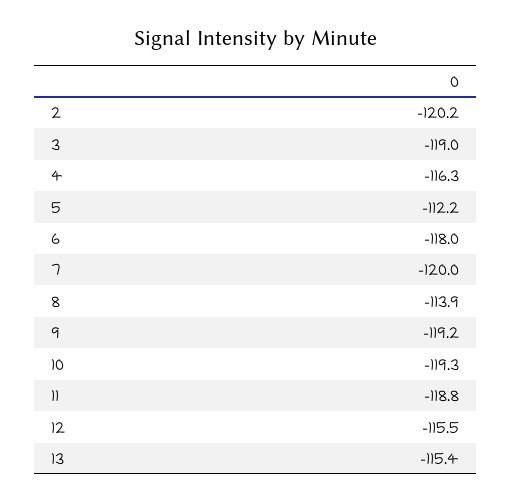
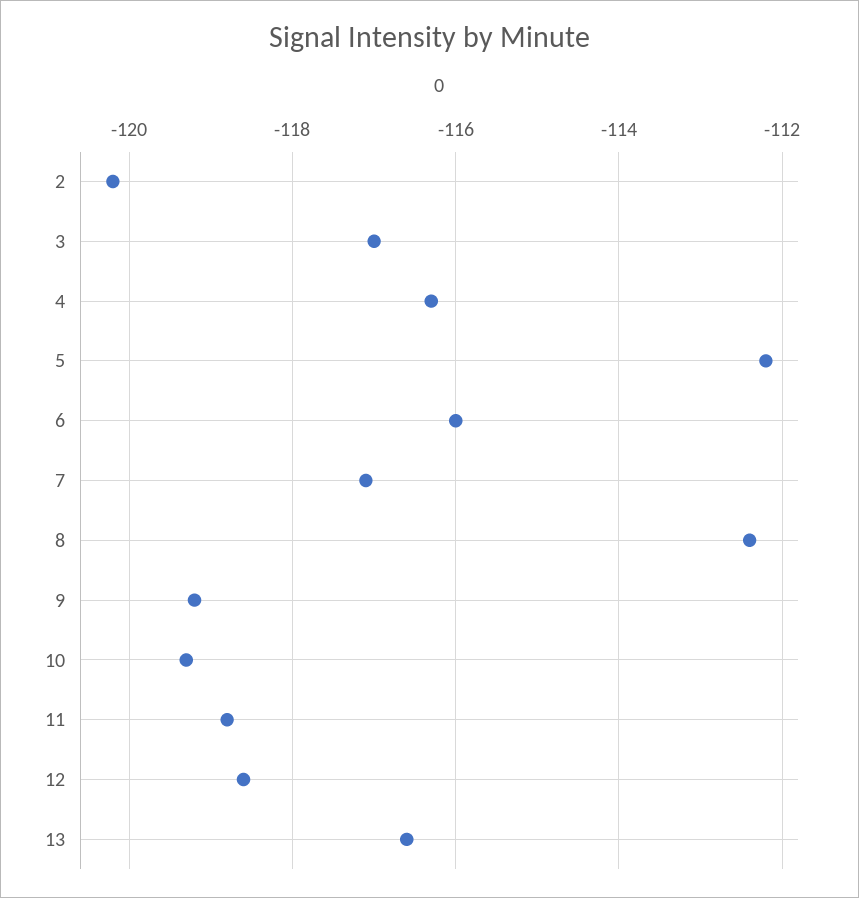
  {
    "2": -120.2,
-   "3": -119,
+   "3": -117,
    "4": -116.3,
    "5": -112.2,
-   "6": -118,
+   "6": -116,
-   "7": -120,
+   "7": -117,
-   "8": -113.9,
+   "8": -112.5,
    "9": -119.2,
    "10": -119.3,
    "11": -118.8,
-   "12": -115.5,
+   "12": -118.5,
-   "13": -115.4
+   "13": -116.5
  }

